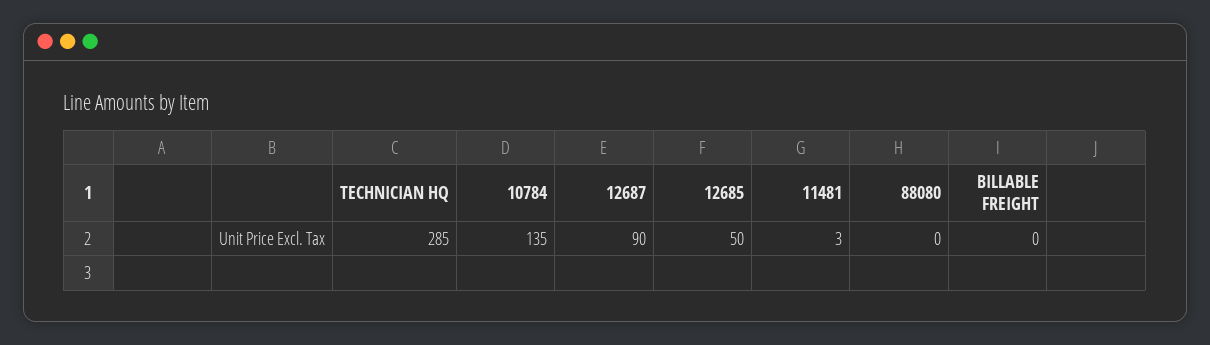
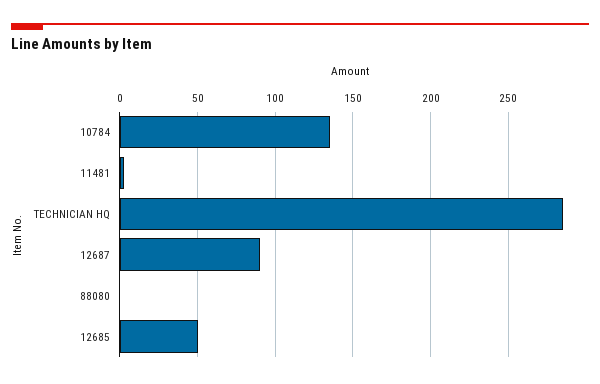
  {
    "TECHNICIAN HQ": 285,
    "10784": 135,
    "12687": 90,
    "12685": 50,
    "11481": 3,
-   "88080": 0,
+   "88080": 0
-   "BILLABLE FREIGHT": 0
  }

